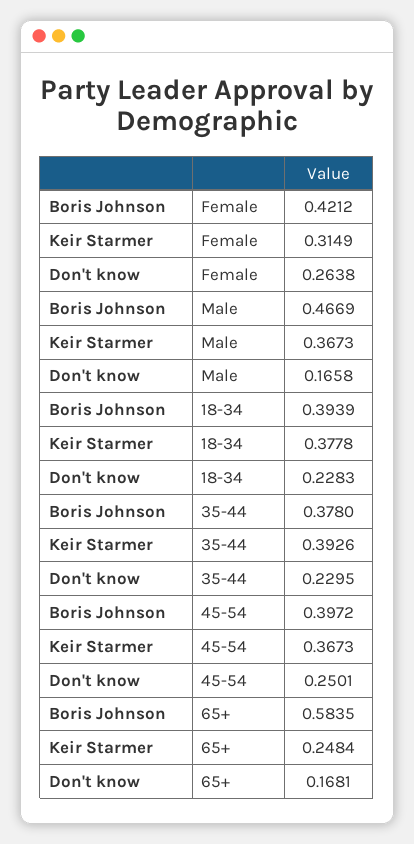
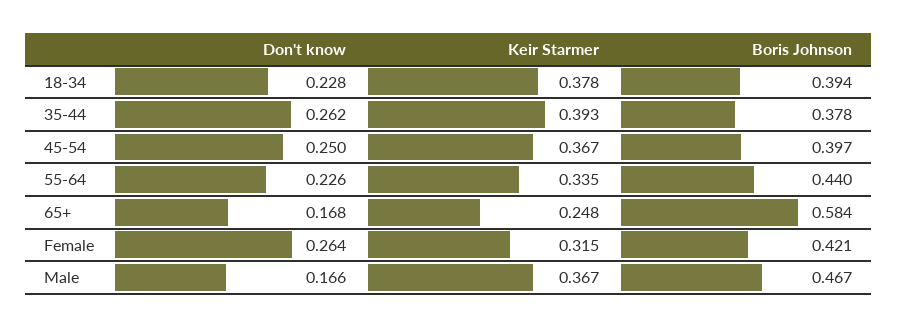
  {
    "Boris Johnson": {
      "Female": 0.4212,
      "Male": 0.4669,
      "18-34": 0.3939,
      "35-44": 0.378,
      "45-54": 0.3972,
-     "65+": 0.5835
+     "65+": 0.5835,
+     "55-64": 0.44
    },
    "Keir Starmer": {
      "Female": 0.3149,
      "Male": 0.3673,
      "18-34": 0.3778,
      "35-44": 0.3926,
      "45-54": 0.3673,
-     "65+": 0.2484
+     "65+": 0.2484,
+     "55-64": 0.335
    },
    "Don't know": {
      "Female": 0.2638,
      "Male": 0.1658,
      "18-34": 0.2283,
-     "35-44": 0.2295,
+     "35-44": 0.262,
      "45-54": 0.2501,
-     "65+": 0.1681
+     "65+": 0.1681,
+     "55-64": 0.226
    }
  }

